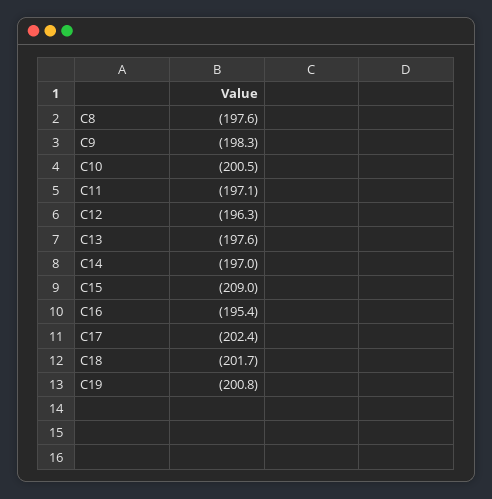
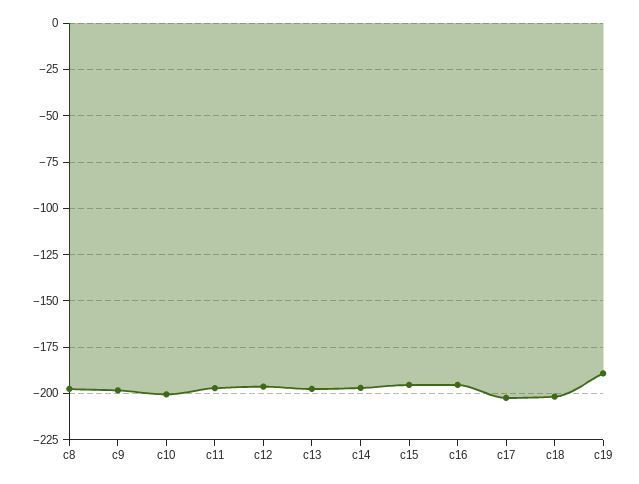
  {
    "C8": -197.6,
    "C9": -198.3,
    "C10": -200.5,
    "C11": -197.1,
    "C12": -196.3,
    "C13": -197.6,
    "C14": -197,
-   "C15": -209,
+   "C15": -195,
    "C16": -195.4,
    "C17": -202.4,
    "C18": -201.7,
-   "C19": -200.8
+   "C19": -190
  }

